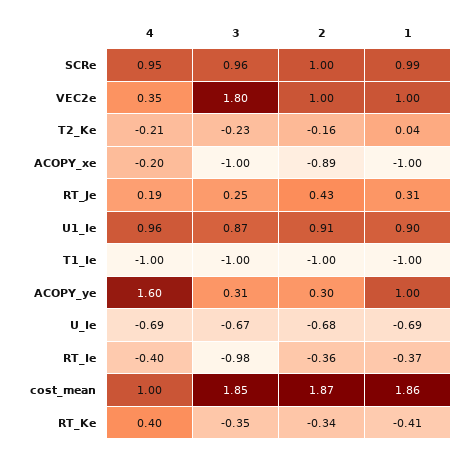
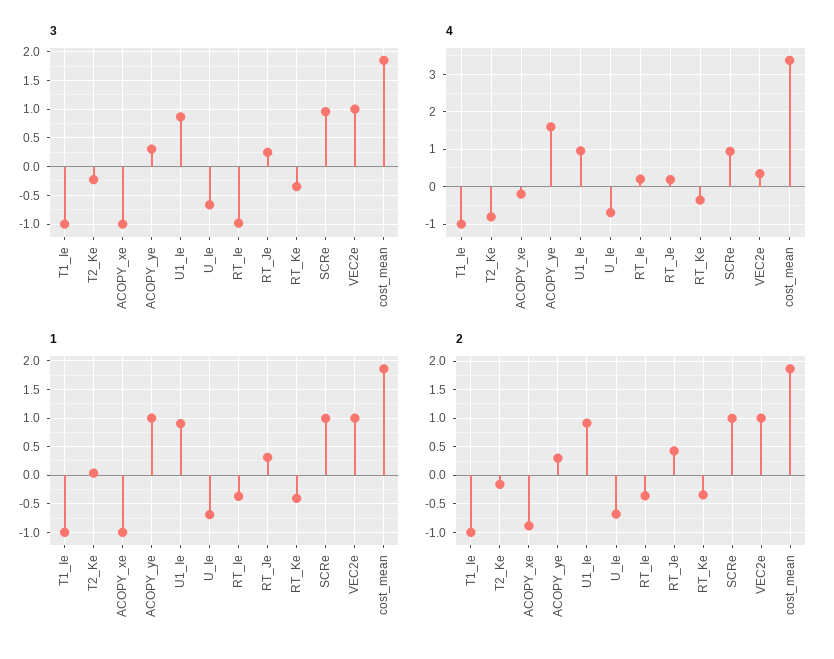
  {
    "4": {
      "SCRe": 0.95,
      "VEC2e": 0.35,
-     "T2_Ke": -0.21,
+     "T2_Ke": -0.8,
      "ACOPY_xe": -0.2,
      "RT_Je": 0.19,
      "U1_Ie": 0.96,
      "T1_Ie": -1,
      "ACOPY_ye": 1.6,
      "U_Ie": -0.69,
-     "RT_Ie": -0.4,
+     "RT_Ie": 0.2,
-     "cost_mean": 1,
+     "cost_mean": 3.4,
-     "RT_Ke": 0.4
+     "RT_Ke": -0.4
    },
    "3": {
      "SCRe": 0.96,
-     "VEC2e": 1.8,
+     "VEC2e": 1,
      "T2_Ke": -0.23,
      "ACOPY_xe": -1,
      "RT_Je": 0.25,
      "U1_Ie": 0.87,
      "T1_Ie": -1,
      "ACOPY_ye": 0.31,
      "U_Ie": -0.67,
      "RT_Ie": -0.98,
      "cost_mean": 1.85,
      "RT_Ke": -0.35
    },
    "2": {
      "SCRe": 1,
      "VEC2e": 1,
      "T2_Ke": -0.16,
      "ACOPY_xe": -0.89,
      "RT_Je": 0.43,
      "U1_Ie": 0.91,
      "T1_Ie": -1,
      "ACOPY_ye": 0.3,
      "U_Ie": -0.68,
      "RT_Ie": -0.36,
      "cost_mean": 1.87,
      "RT_Ke": -0.34
    },
    "1": {
      "SCRe": 0.99,
      "VEC2e": 1,
      "T2_Ke": 0.04,
      "ACOPY_xe": -1,
      "RT_Je": 0.31,
      "U1_Ie": 0.9,
      "T1_Ie": -1,
      "ACOPY_ye": 1,
      "U_Ie": -0.69,
      "RT_Ie": -0.37,
      "cost_mean": 1.86,
      "RT_Ke": -0.41
    }
  }

